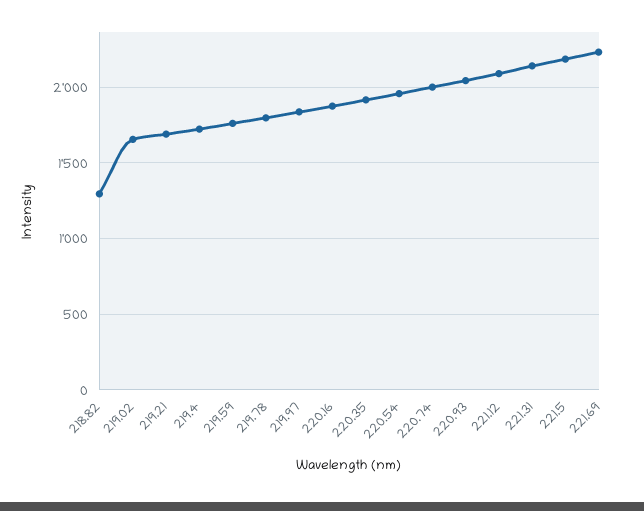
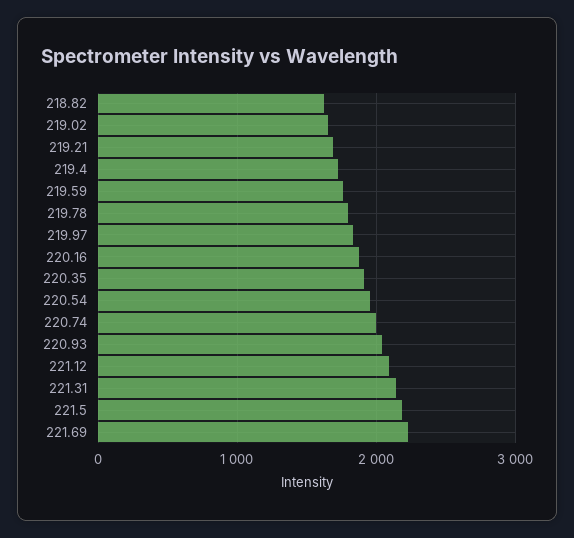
  {
-   "218.82": 1300,
+   "218.82": 1600,
    "219.02": 1650,
    "219.21": 1700,
    "219.4": 1700,
    "219.59": 1750,
    "219.78": 1800,
    "219.97": 1850,
    "220.16": 1850,
    "220.35": 1900,
    "220.54": 1950,
    "220.74": 2000,
    "220.93": 2050,
    "221.12": 2100,
    "221.31": 2150,
    "221.5": 2200,
    "221.69": 2250
  }

